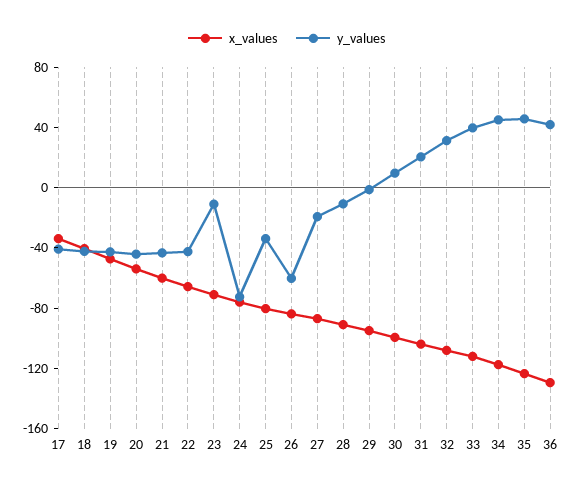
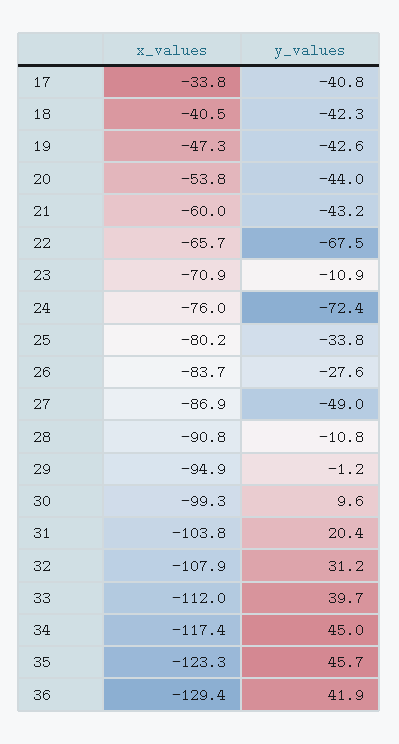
  {
    "x_values": {
      "17": -33.8,
      "18": -40.5,
      "19": -47.3,
      "20": -53.8,
      "21": -60,
      "22": -65.7,
      "23": -70.9,
      "24": -76,
      "25": -80.2,
      "26": -83.7,
      "27": -86.9,
      "28": -90.8,
      "29": -94.9,
      "30": -99.3,
      "31": -103.8,
      "32": -107.9,
      "33": -112,
      "34": -117.4,
      "35": -123.3,
      "36": -129.4
    },
    "y_values": {
      "17": -40.8,
      "18": -42.3,
      "19": -42.6,
      "20": -44,
      "21": -43.2,
-     "22": -40,
+     "22": -67.5,
      "23": -10.9,
      "24": -72.4,
      "25": -33.8,
-     "26": -60,
+     "26": -27.6,
-     "27": -20,
+     "27": -49,
      "28": -10.8,
      "29": -1.2,
      "30": 9.6,
      "31": 20.4,
      "32": 31.2,
      "33": 39.7,
      "34": 45,
      "35": 45.7,
      "36": 41.9
    }
  }

